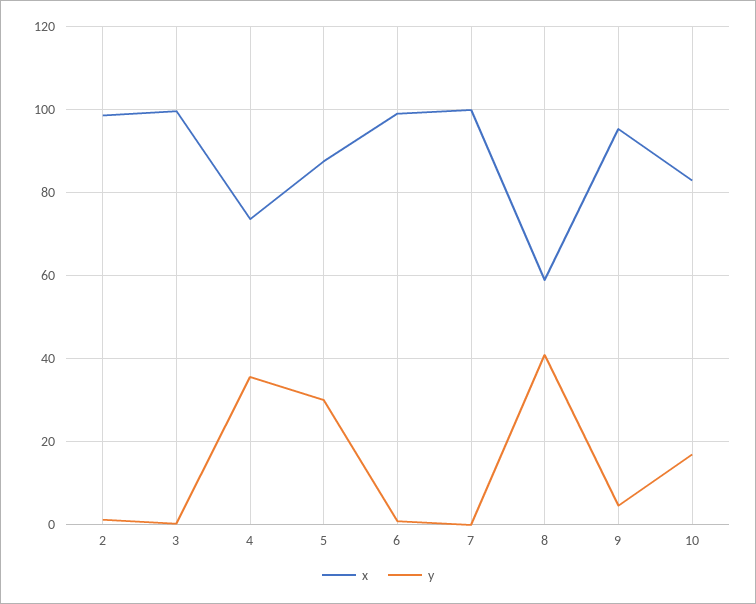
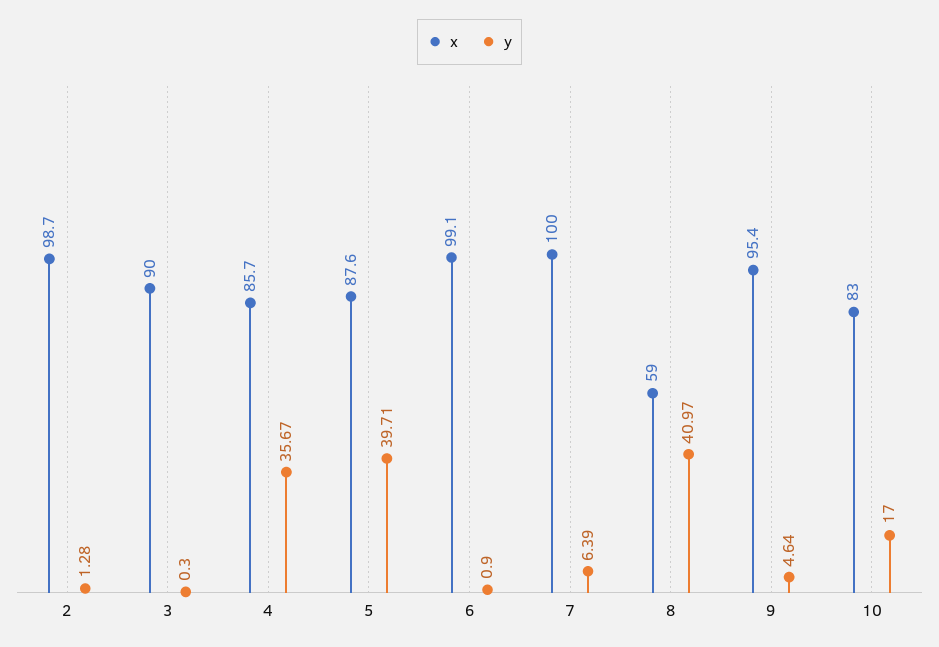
  {
    "x": {
      "2": 98.7,
-     "3": 100,
+     "3": 90,
-     "4": 74,
+     "4": 85.7,
      "5": 87.6,
      "6": 99.1,
      "7": 100,
      "8": 59,
      "9": 95.4,
      "10": 83
    },
    "y": {
      "2": 1.28,
      "3": 0.3,
      "4": 35.67,
-     "5": 30,
+     "5": 39.71,
      "6": 0.9,
-     "7": 0,
+     "7": 6.39,
      "8": 40.97,
      "9": 4.64,
      "10": 17
    }
  }

